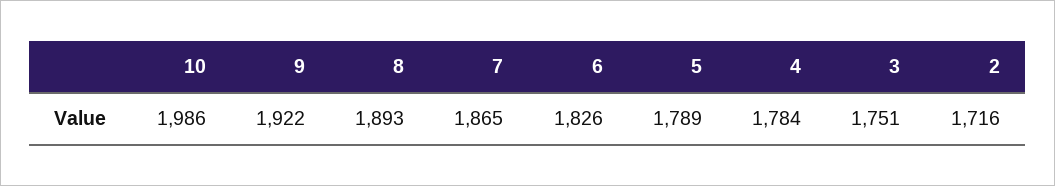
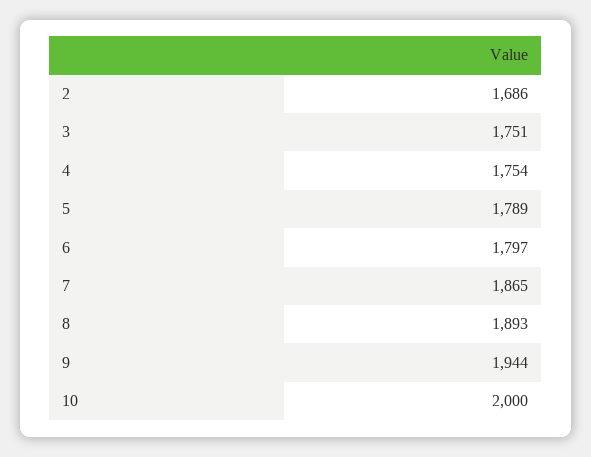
  {
-   "10": 1986,
+   "10": 2000,
-   "9": 1922,
+   "9": 1944,
    "8": 1893,
    "7": 1865,
-   "6": 1826,
+   "6": 1797,
    "5": 1789,
-   "4": 1784,
+   "4": 1754,
    "3": 1751,
-   "2": 1716
+   "2": 1686
  }

